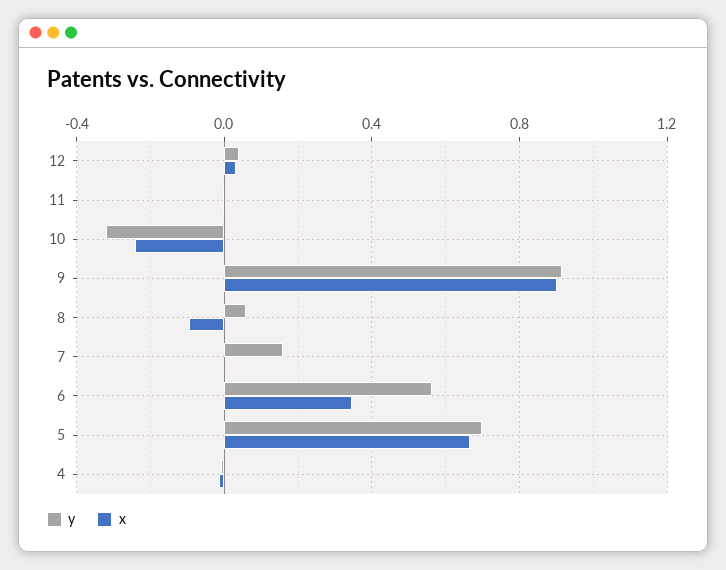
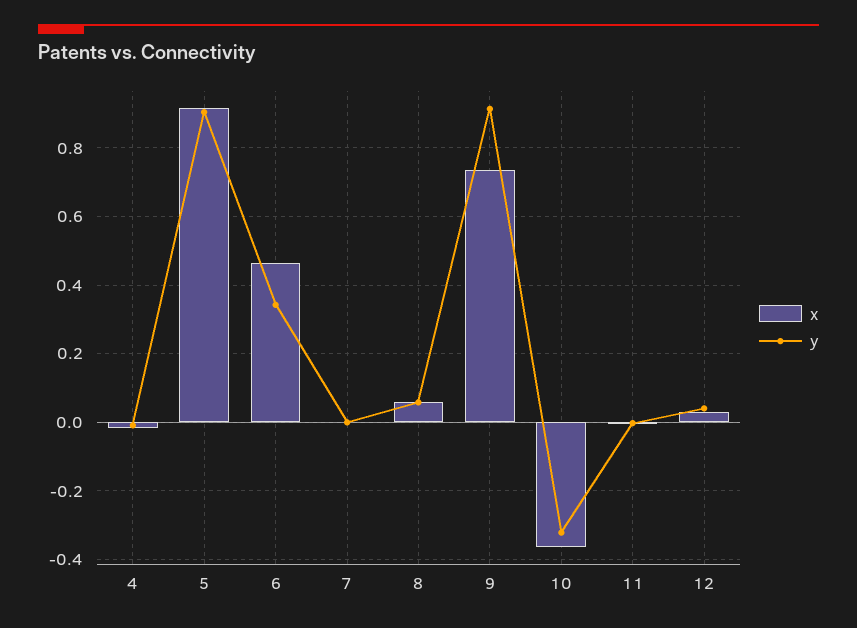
  {
    "y": {
      "12": 0.04,
      "11": 0,
      "10": -0.32,
      "9": 0.92,
      "8": 0.06,
-     "7": 0.15,
+     "7": 0,
-     "6": 0.55,
+     "6": 0.34,
-     "5": 0.7,
+     "5": 0.9,
      "4": 0
    },
    "x": {
      "12": 0.04,
      "11": 0,
-     "10": -0.25,
+     "10": -0.36,
-     "9": 0.9,
+     "9": 0.74,
-     "8": -0.1,
+     "8": 0.06,
      "7": 0,
-     "6": 0.35,
+     "6": 0.46,
-     "5": 0.65,
+     "5": 0.92,
      "4": -0.02
    }
  }

